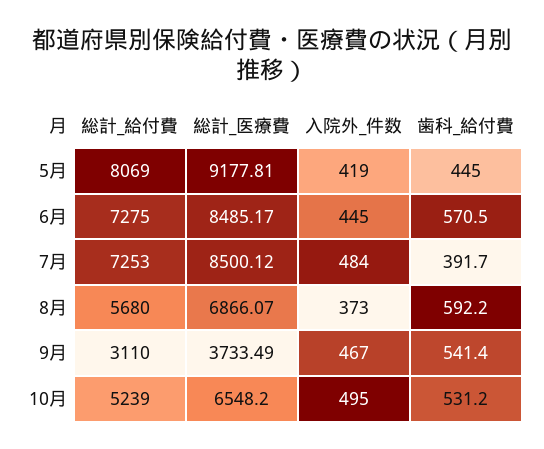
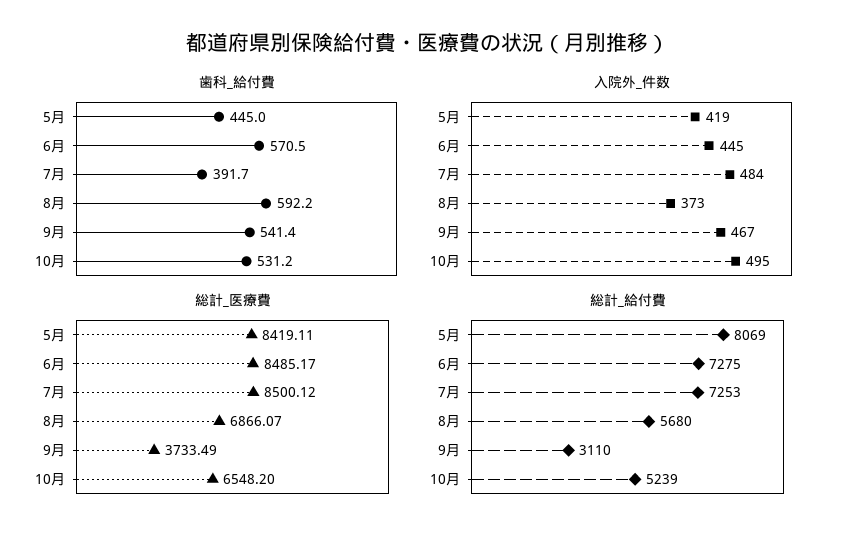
  {
    "総計_給付費": {
      "5月": 8069,
      "6月": 7275,
      "7月": 7253,
      "8月": 5680,
      "9月": 3110,
      "10月": 5239
    },
    "総計_医療費": {
-     "5月": 9177.81,
+     "5月": 8419.11,
      "6月": 8485.17,
      "7月": 8500.12,
      "8月": 6866.07,
      "9月": 3733.49,
      "10月": 6548.2
    },
    "入院外_件数": {
      "5月": 419,
      "6月": 445,
      "7月": 484,
      "8月": 373,
      "9月": 467,
      "10月": 495
    },
    "歯科_給付費": {
      "5月": 445,
      "6月": 570.5,
      "7月": 391.7,
      "8月": 592.2,
      "9月": 541.4,
      "10月": 531.2
    }
  }

